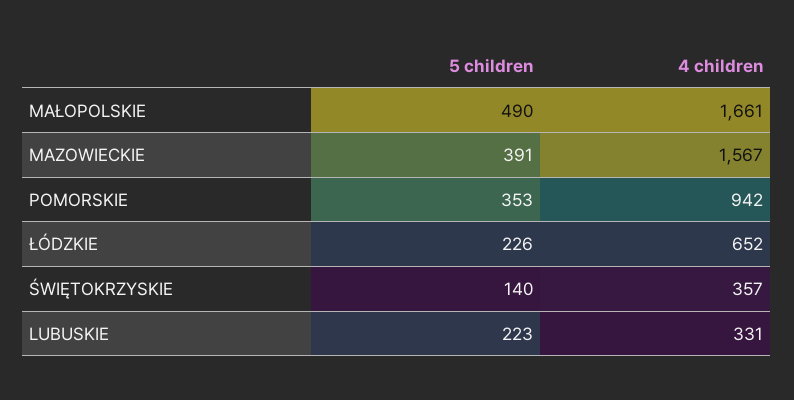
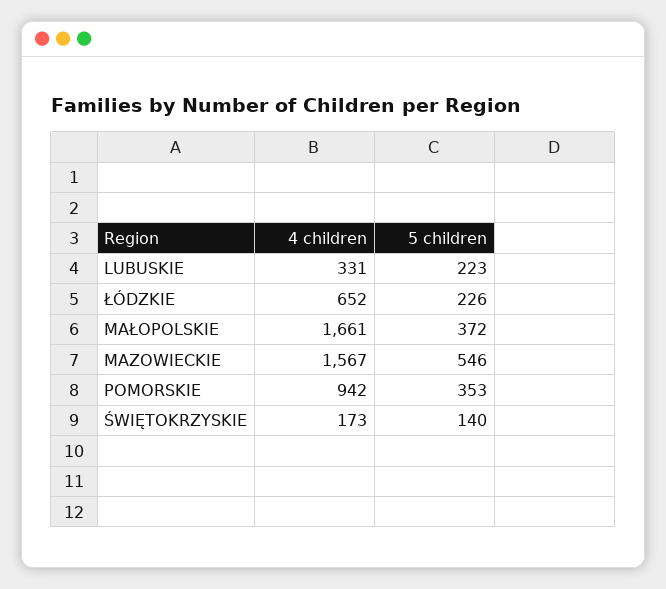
  {
    "5 children": {
-     "MAŁOPOLSKIE": 490,
+     "MAŁOPOLSKIE": 372,
-     "MAZOWIECKIE": 391,
+     "MAZOWIECKIE": 546,
      "POMORSKIE": 353,
      "ŁÓDZKIE": 226,
      "ŚWIĘTOKRZYSKIE": 140,
      "LUBUSKIE": 223
    },
    "4 children": {
      "MAŁOPOLSKIE": 1661,
      "MAZOWIECKIE": 1567,
      "POMORSKIE": 942,
      "ŁÓDZKIE": 652,
-     "ŚWIĘTOKRZYSKIE": 357,
+     "ŚWIĘTOKRZYSKIE": 173,
      "LUBUSKIE": 331
    }
  }

